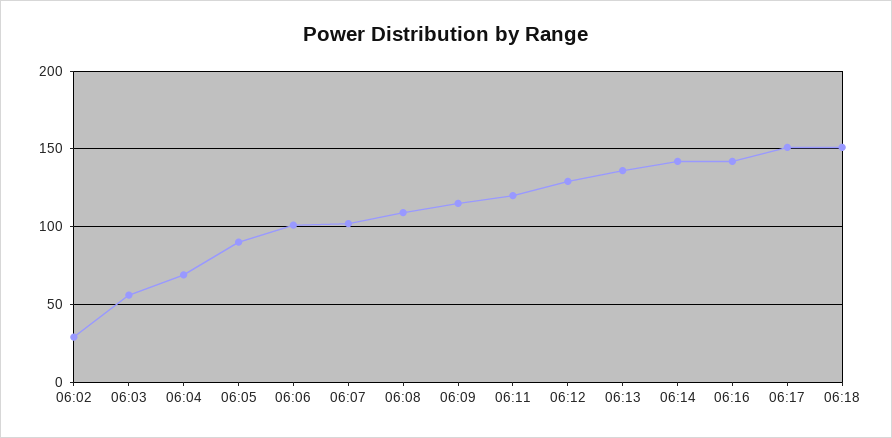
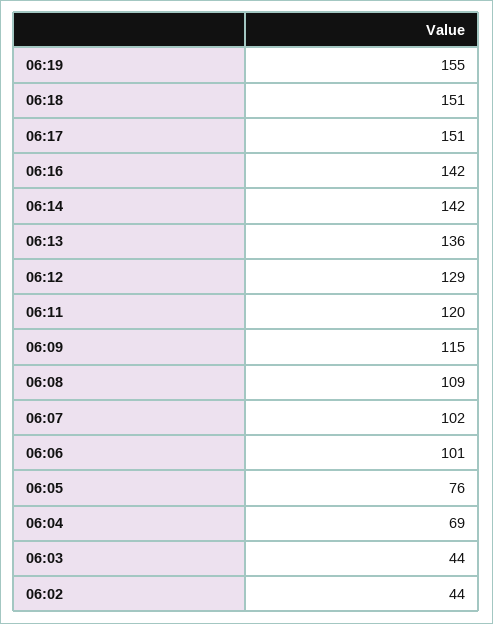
  {
-   "06:02": 30,
+   "06:02": 44,
-   "06:03": 55,
+   "06:03": 44,
    "06:04": 69,
-   "06:05": 90,
+   "06:05": 76,
    "06:06": 101,
    "06:07": 102,
    "06:08": 109,
    "06:09": 115,
    "06:11": 120,
    "06:12": 129,
    "06:13": 136,
    "06:14": 142,
    "06:16": 142,
    "06:17": 151,
-   "06:18": 151
+   "06:18": 151,
+   "06:19": 155
  }

